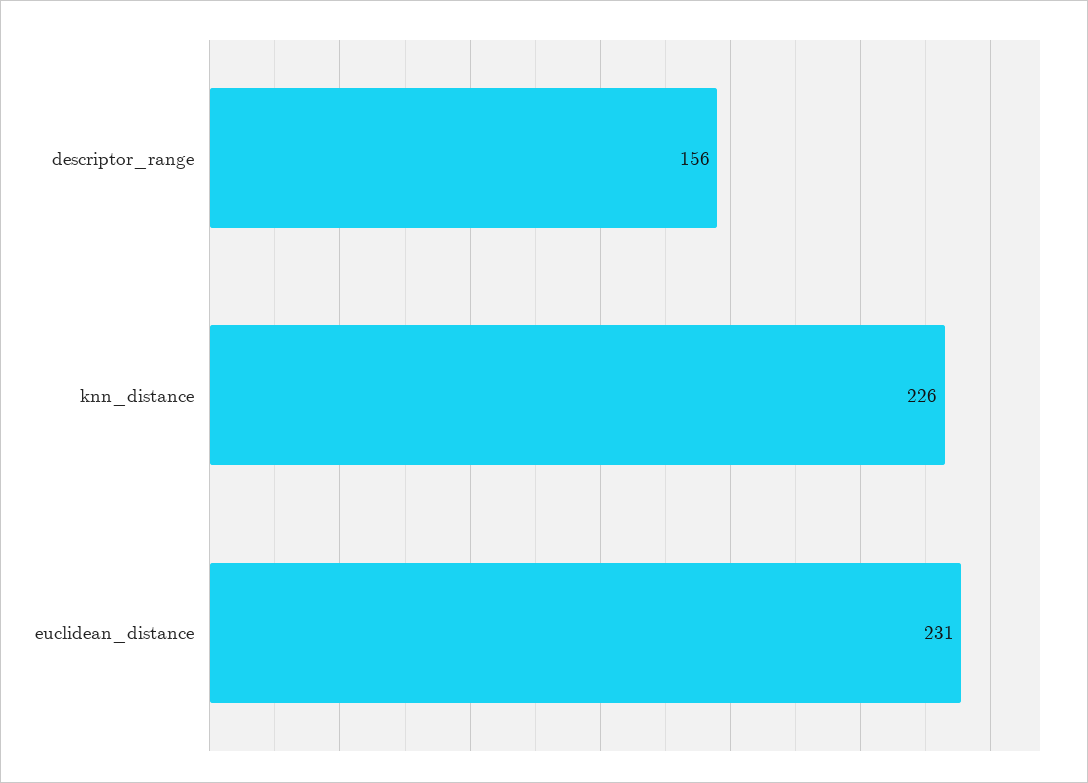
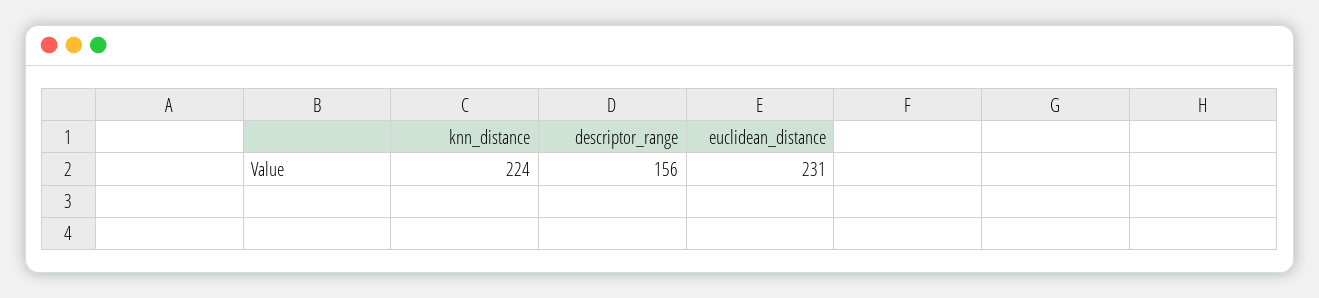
  {
    "descriptor_range": 156,
-   "knn_distance": 226,
+   "knn_distance": 224,
    "euclidean_distance": 231
  }

